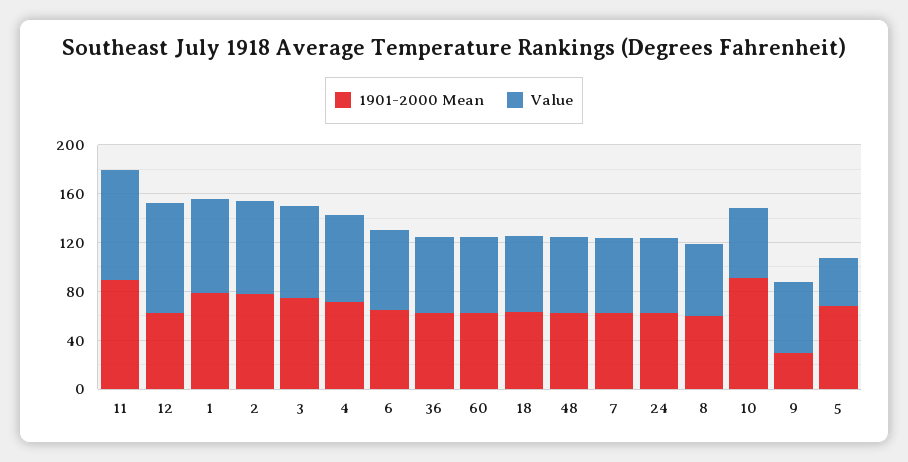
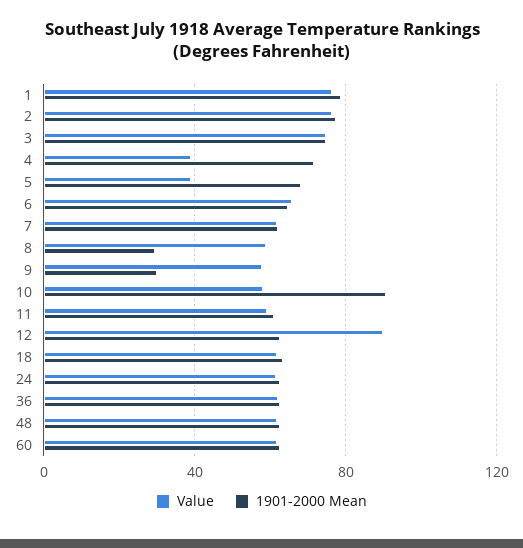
  {
    "1901-2000 Mean": {
-     "11": 90,
+     "11": 60,
      "12": 65,
      "1": 80,
      "2": 80,
      "3": 75,
      "4": 70,
      "6": 65,
      "36": 65,
      "60": 65,
      "18": 65,
      "48": 65,
      "7": 60,
      "24": 65,
-     "8": 60,
+     "8": 30,
      "10": 90,
      "9": 30,
      "5": 70
    },
    "Value": {
-     "11": 90,
+     "11": 60,
      "12": 90,
      "1": 75,
      "2": 75,
      "3": 75,
-     "4": 70,
+     "4": 40,
      "6": 65,
      "36": 60,
      "60": 60,
      "18": 60,
      "48": 60,
      "7": 60,
      "24": 60,
      "8": 60,
      "10": 60,
      "9": 60,
      "5": 40
    }
  }

